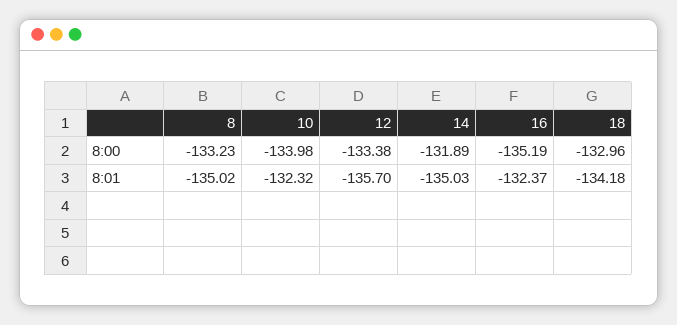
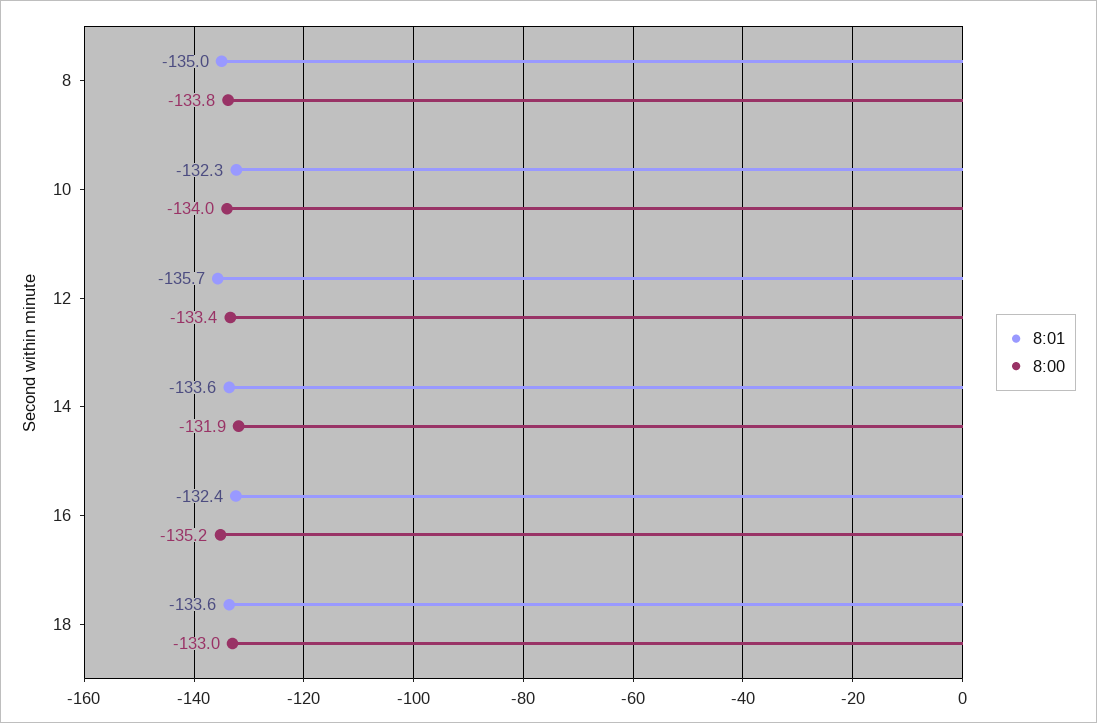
  {
    "8:00": {
-     "8": -133.23,
+     "8": -133.8,
      "10": -133.98,
      "12": -133.38,
      "14": -131.89,
      "16": -135.19,
      "18": -132.96
    },
    "8:01": {
      "8": -135.02,
      "10": -132.32,
      "12": -135.7,
-     "14": -135.03,
+     "14": -133.6,
      "16": -132.37,
-     "18": -134.18
+     "18": -133.6
    }
  }

